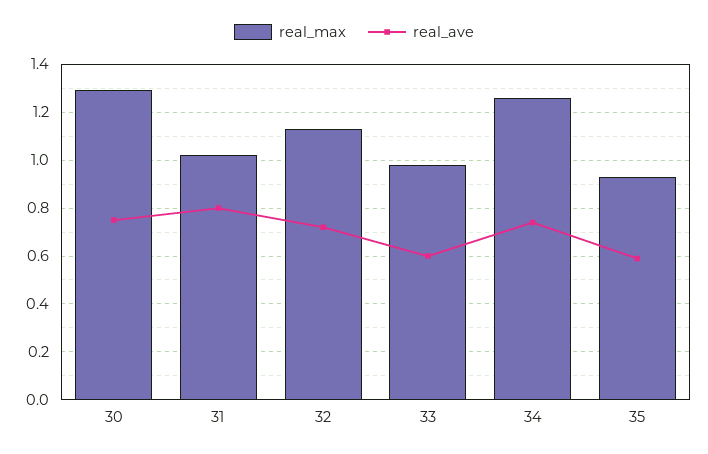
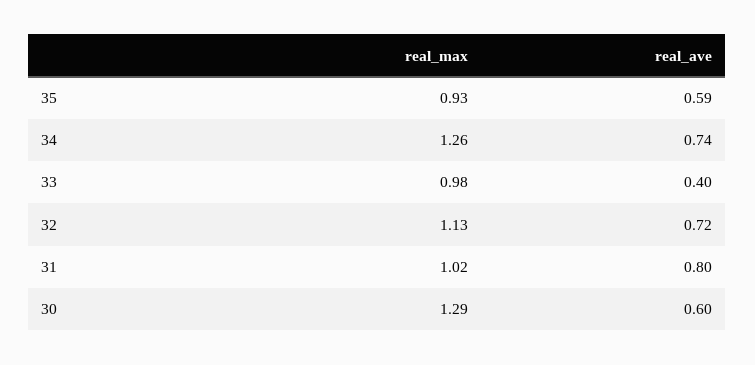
  {
    "real_max": {
      "30": 1.29,
      "31": 1.02,
      "32": 1.13,
      "33": 0.98,
      "34": 1.26,
      "35": 0.93
    },
    "real_ave": {
-     "30": 0.75,
+     "30": 0.6,
      "31": 0.8,
      "32": 0.72,
-     "33": 0.6,
+     "33": 0.4,
      "34": 0.74,
      "35": 0.59
    }
  }

